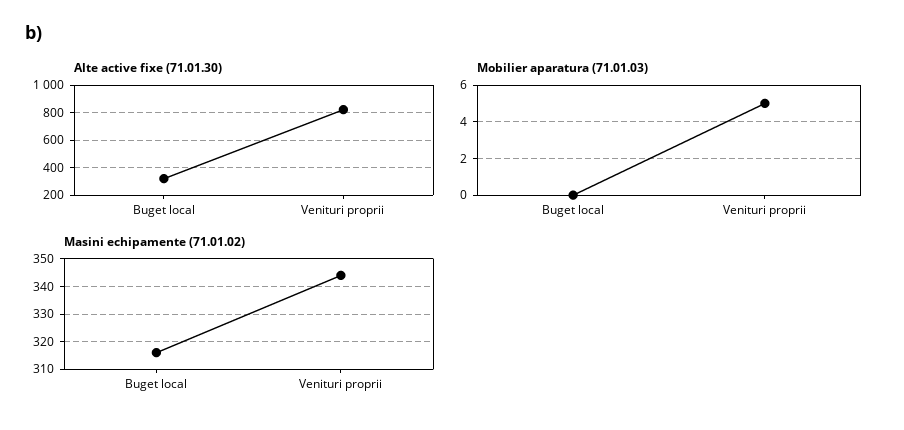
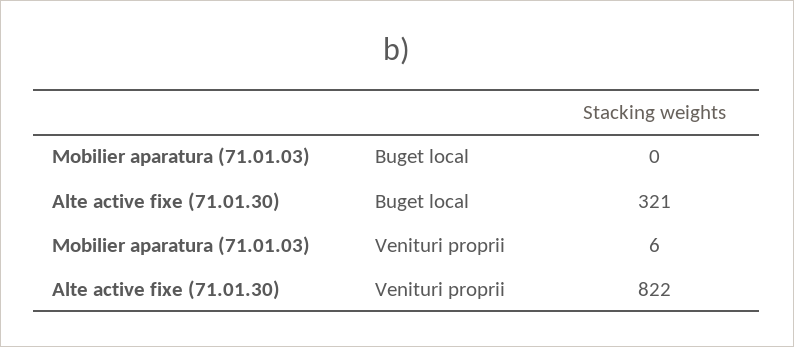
  {
    "Alte active fixe (71.01.30)": {
      "Buget local": 321,
      "Venituri proprii": 822
    },
    "Mobilier aparatura (71.01.03)": {
      "Buget local": 0,
-     "Venituri proprii": 5
+     "Venituri proprii": 6
-   },
+   }
-   "Masini echipamente (71.01.02)": {
-     "Buget local": 315,
-     "Venituri proprii": 345
-   }
  }

